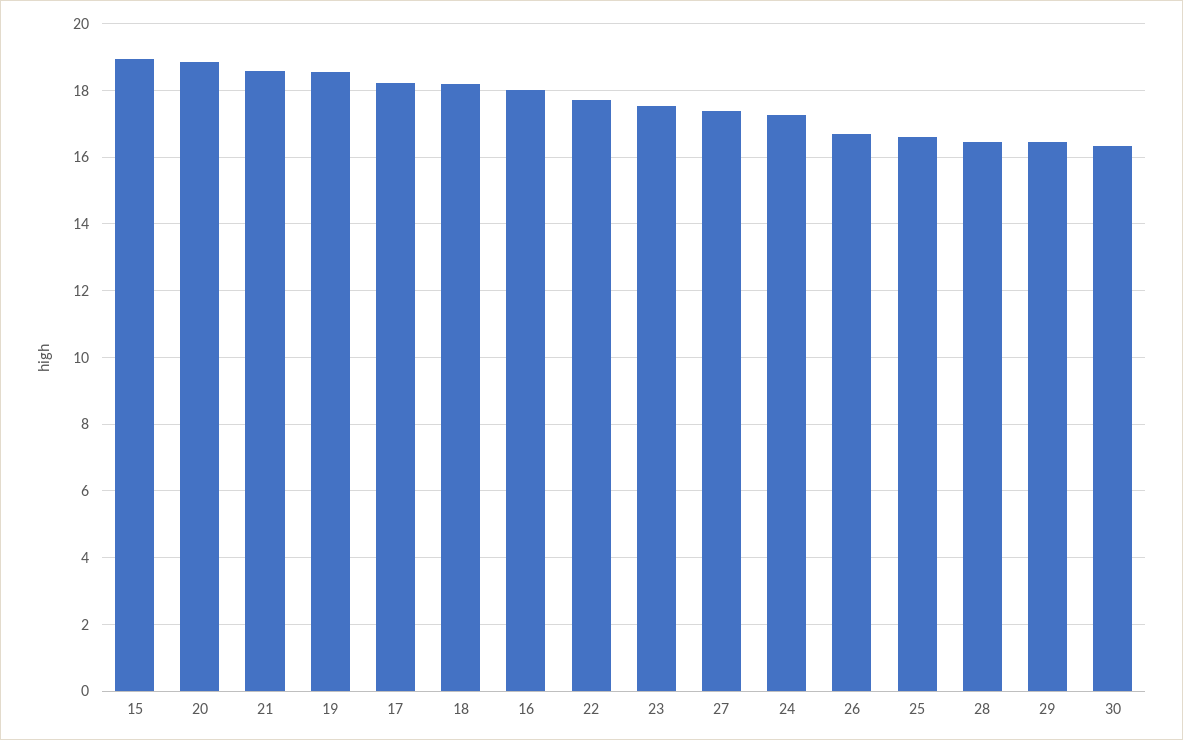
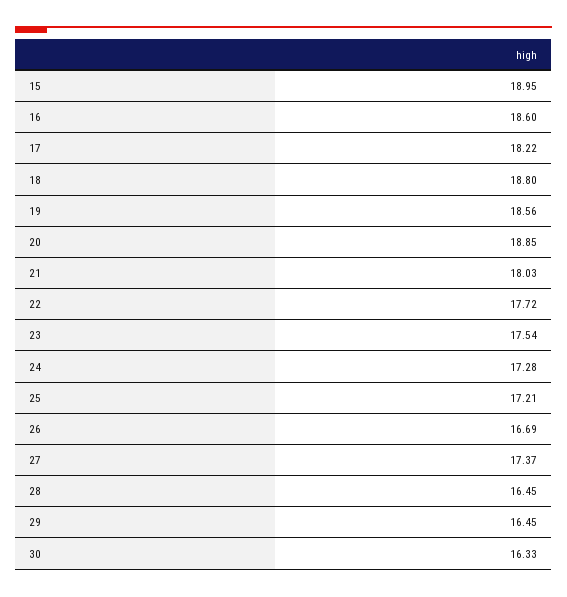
  {
    "15": 18.95,
    "20": 18.85,
-   "21": 18.6,
+   "21": 18.03,
    "19": 18.56,
    "17": 18.22,
-   "18": 18.2,
+   "18": 18.8,
-   "16": 18,
+   "16": 18.6,
    "22": 17.72,
    "23": 17.54,
    "27": 17.37,
    "24": 17.28,
    "26": 16.69,
-   "25": 16.6,
+   "25": 17.21,
    "28": 16.45,
    "29": 16.45,
    "30": 16.33
  }

